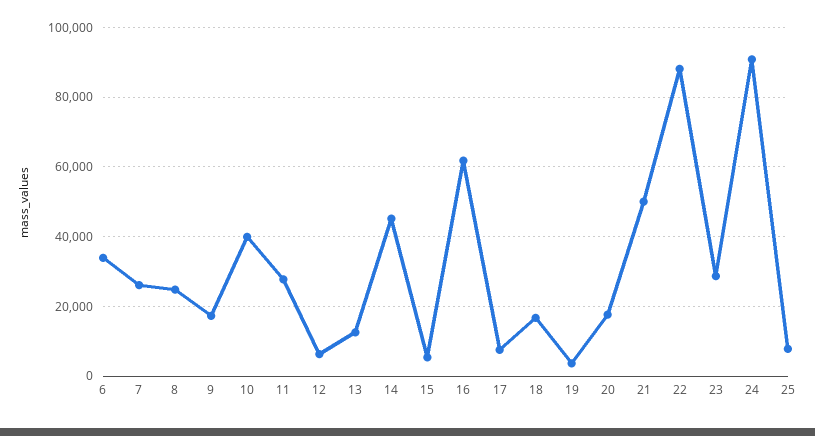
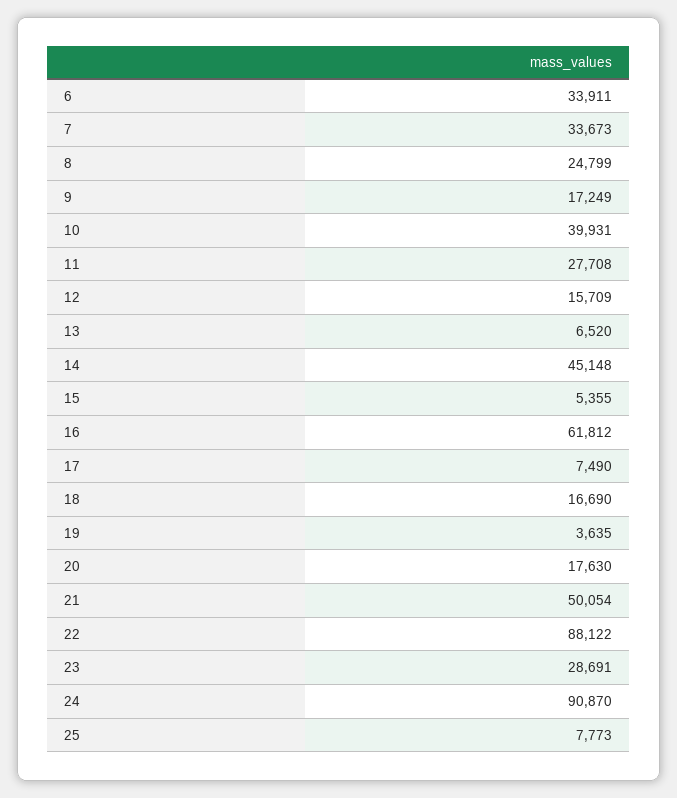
  {
    "6": 33911,
-   "7": 26000,
+   "7": 33673,
    "8": 24799,
    "9": 17249,
    "10": 39931,
    "11": 27708,
-   "12": 6000,
+   "12": 15709,
-   "13": 12000,
+   "13": 6520,
    "14": 45148,
    "15": 5355,
    "16": 61812,
    "17": 7490,
    "18": 16690,
    "19": 3635,
    "20": 17630,
    "21": 50054,
    "22": 88122,
    "23": 28691,
    "24": 90870,
    "25": 7773
  }

